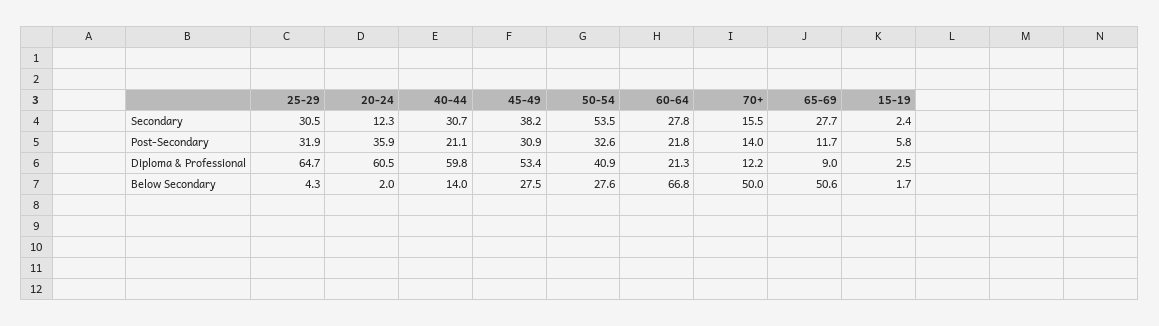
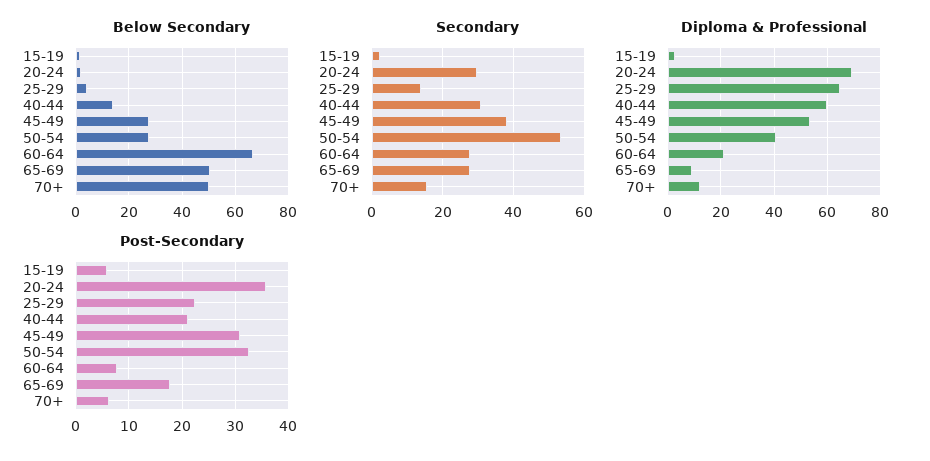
  {
    "Secondary": {
-     "25-29": 30.5,
+     "25-29": 14,
-     "20-24": 12.3,
+     "20-24": 30,
      "40-44": 30.7,
      "45-49": 38.2,
      "50-54": 53.5,
      "60-64": 27.8,
      "70+": 15.5,
      "65-69": 27.7,
      "15-19": 2.4
    },
    "Post-Secondary": {
-     "25-29": 31.9,
+     "25-29": 22,
      "20-24": 35.9,
      "40-44": 21.1,
      "45-49": 30.9,
      "50-54": 32.6,
-     "60-64": 21.8,
+     "60-64": 8,
-     "70+": 14,
+     "70+": 6,
-     "65-69": 11.7,
+     "65-69": 18,
      "15-19": 5.8
    },
    "Diploma & Professional": {
      "25-29": 64.7,
-     "20-24": 60.5,
+     "20-24": 70,
      "40-44": 59.8,
      "45-49": 53.4,
      "50-54": 40.9,
      "60-64": 21.3,
      "70+": 12.2,
      "65-69": 9,
      "15-19": 2.5
    },
    "Below Secondary": {
      "25-29": 4.3,
      "20-24": 2,
      "40-44": 14,
      "45-49": 27.5,
      "50-54": 27.6,
      "60-64": 66.8,
      "70+": 50,
      "65-69": 50.6,
      "15-19": 1.7
    }
  }

